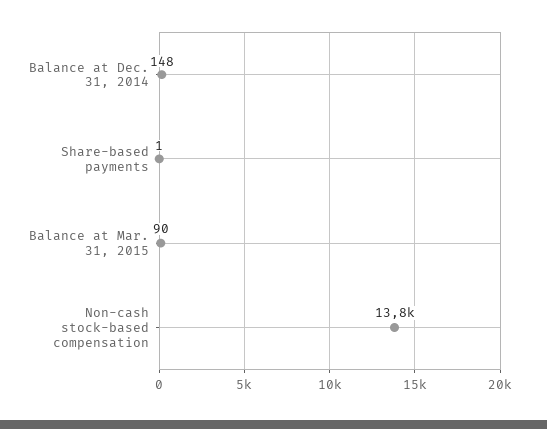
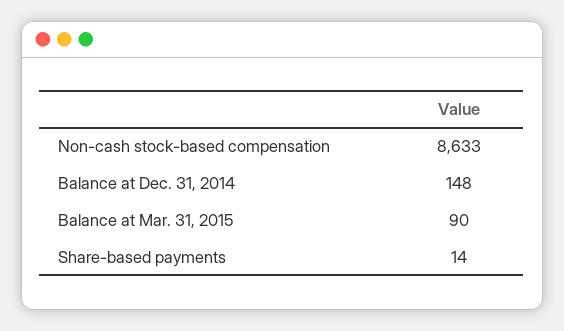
  {
    "Balance at Dec. 31, 2014": 148,
-   "Share-based payments": 1,
+   "Share-based payments": 14,
    "Balance at Mar. 31, 2015": 90,
-   "Non-cash stock-based compensation": 13800
+   "Non-cash stock-based compensation": 8633
  }

